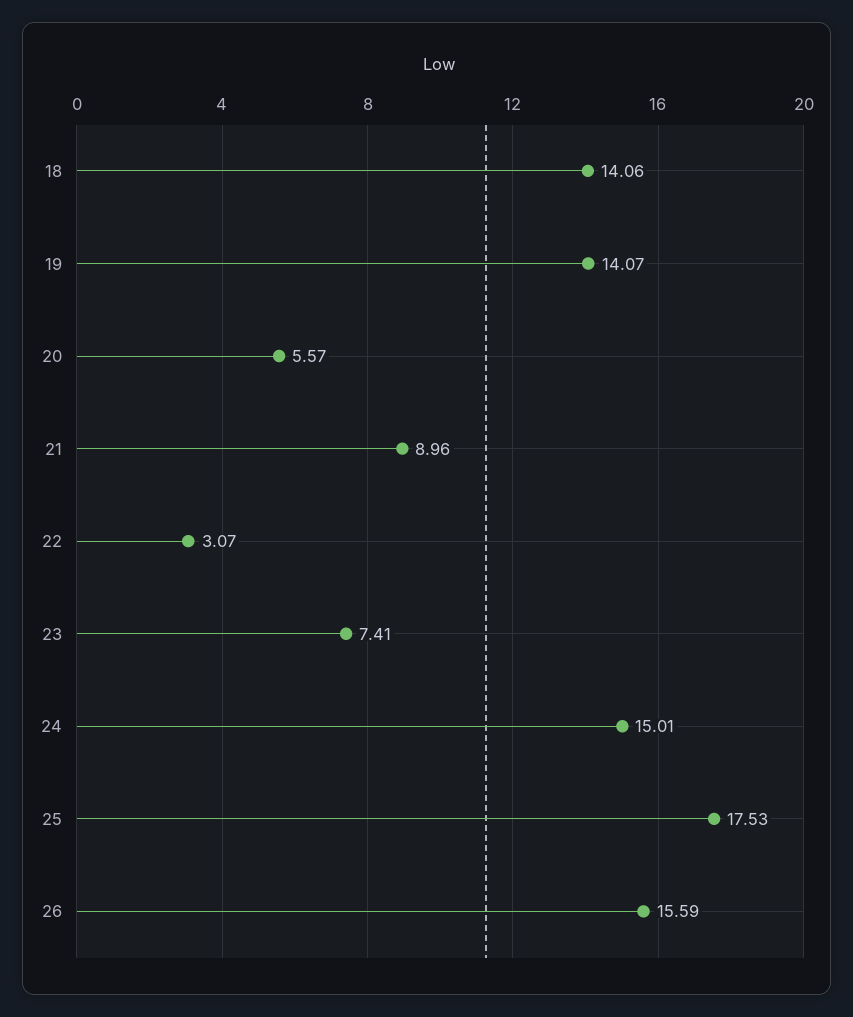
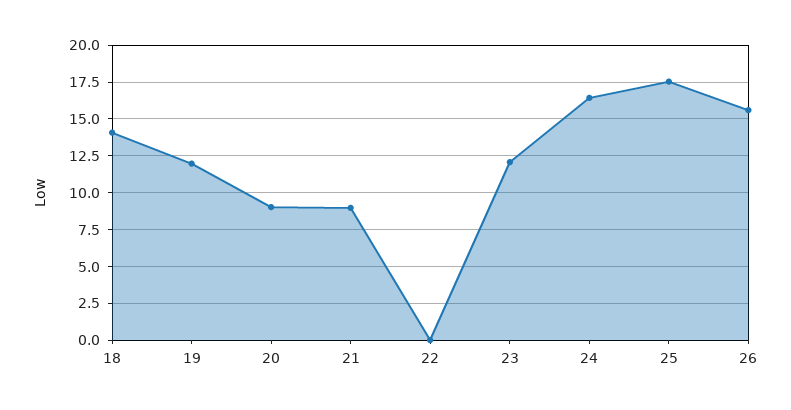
  {
    "18": 14.06,
-   "19": 14.07,
+   "19": 12,
-   "20": 5.57,
+   "20": 9,
    "21": 8.96,
-   "22": 3.07,
+   "22": 0,
-   "23": 7.41,
+   "23": 12,
-   "24": 15.01,
+   "24": 16.5,
    "25": 17.53,
    "26": 15.59
  }

